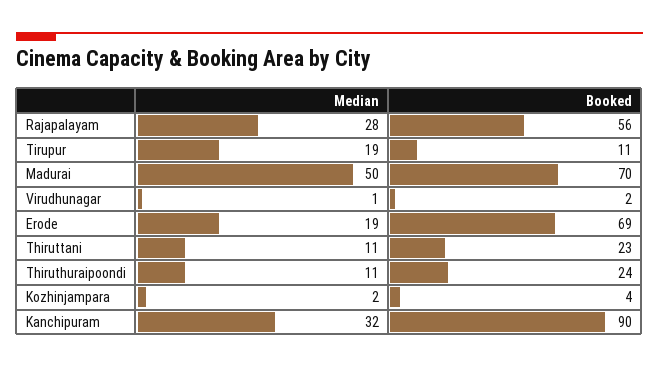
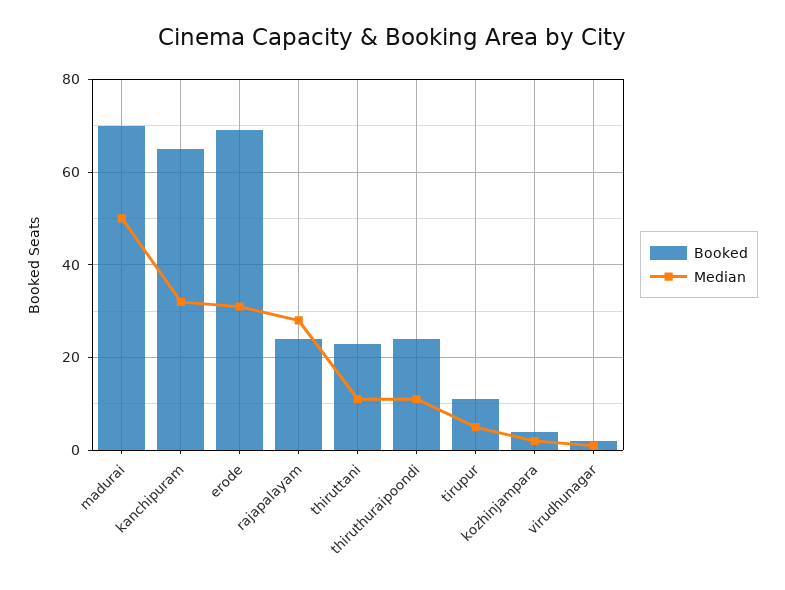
  {
    "Median": {
      "Rajapalayam": 28,
-     "Tirupur": 19,
+     "Tirupur": 5,
      "Madurai": 50,
      "Virudhunagar": 1,
-     "Erode": 19,
+     "Erode": 30,
      "Thiruttani": 11,
      "Thiruthuraipoondi": 11,
      "Kozhinjampara": 2,
      "Kanchipuram": 32
    },
    "Booked": {
-     "Rajapalayam": 56,
+     "Rajapalayam": 25,
      "Tirupur": 11,
      "Madurai": 70,
      "Virudhunagar": 2,
      "Erode": 69,
      "Thiruttani": 23,
      "Thiruthuraipoondi": 24,
      "Kozhinjampara": 4,
-     "Kanchipuram": 90
+     "Kanchipuram": 65
    }
  }

